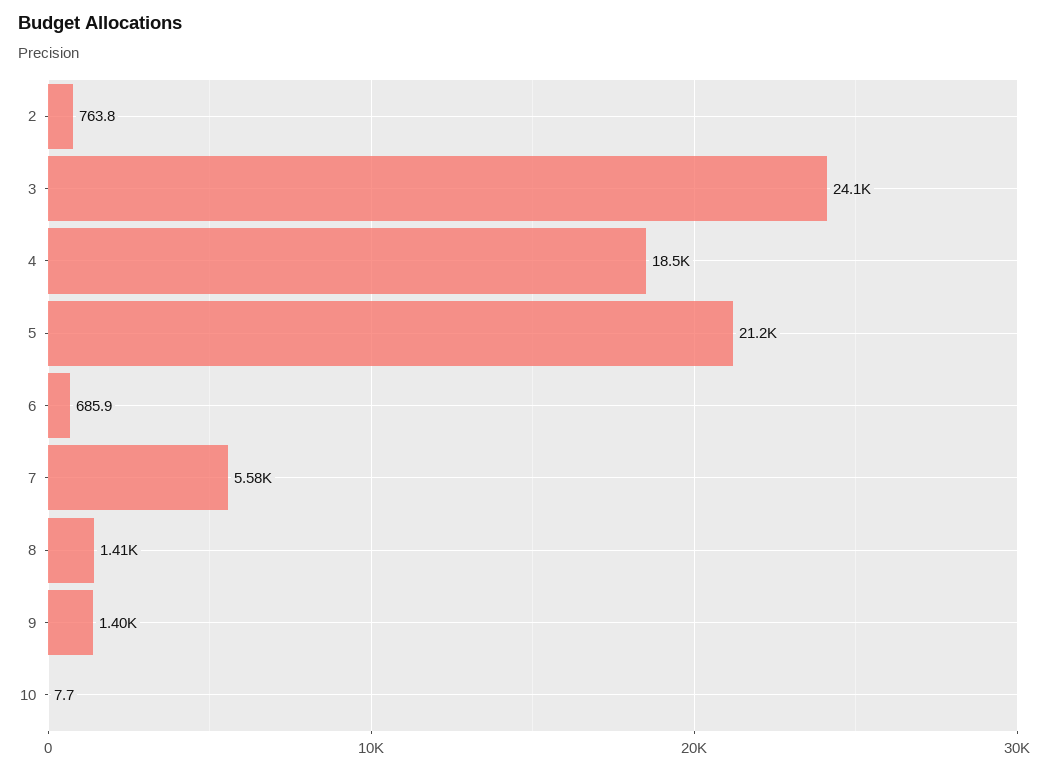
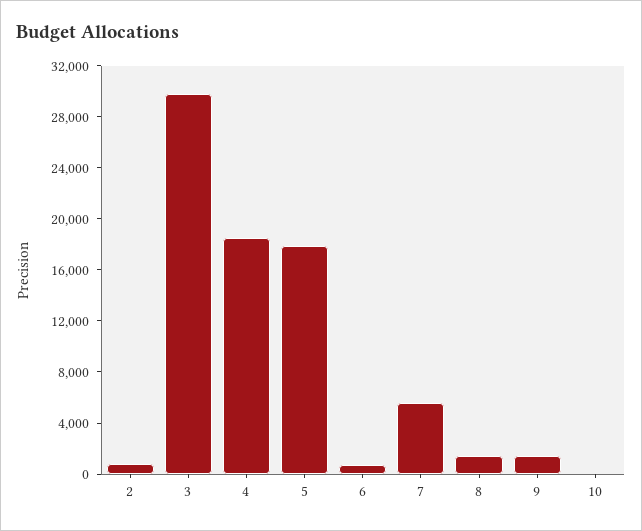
  {
    "2": 763.8,
-   "3": 24100,
+   "3": 30000,
    "4": 18500,
-   "5": 21200,
+   "5": 18000,
    "6": 685.9,
    "7": 5580,
    "8": 1410,
    "9": 1400,
    "10": 7.7
  }

